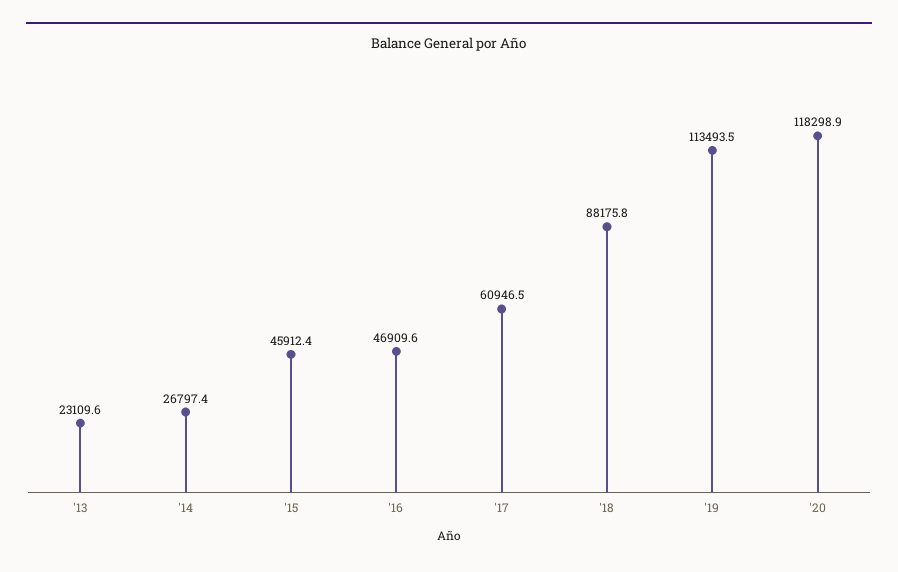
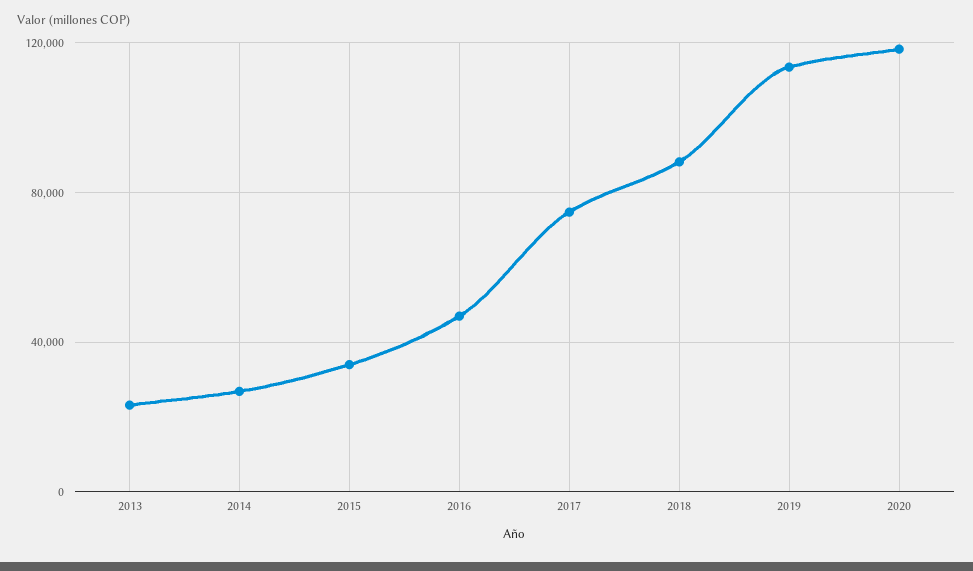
  {
    "'13": 23109.6,
    "'14": 26797.4,
-   "'15": 45912.4,
+   "'15": 35000,
    "'16": 46909.6,
-   "'17": 60946.5,
+   "'17": 75000,
    "'18": 88175.8,
    "'19": 113493.5,
    "'20": 118298.9
  }

